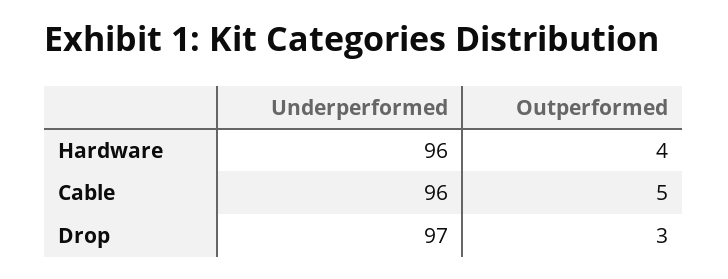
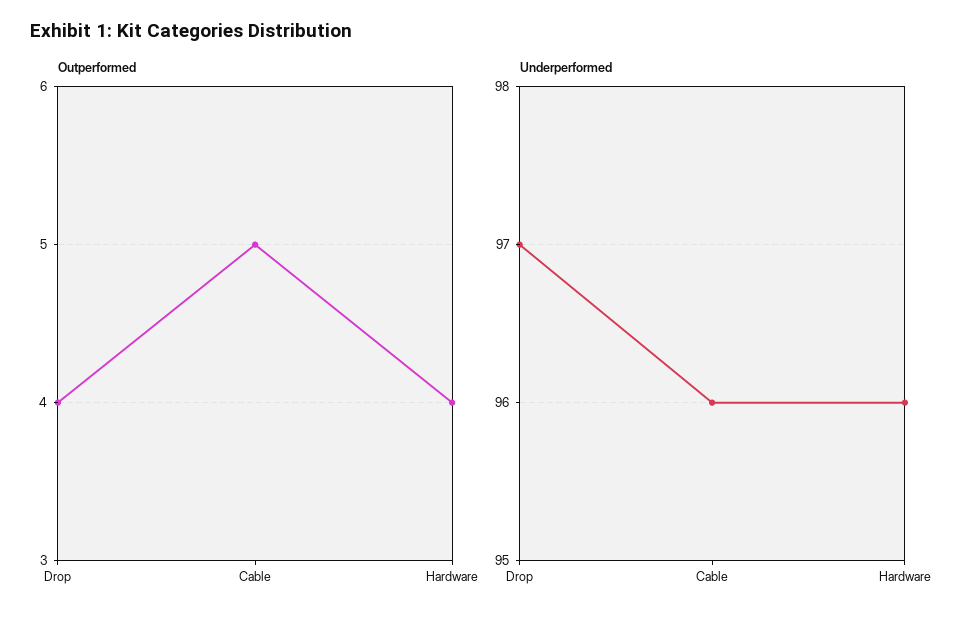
  {
    "Underperformed": {
      "Hardware": 96,
      "Cable": 96,
      "Drop": 97
    },
    "Outperformed": {
      "Hardware": 4,
      "Cable": 5,
-     "Drop": 3
+     "Drop": 4
    }
  }

